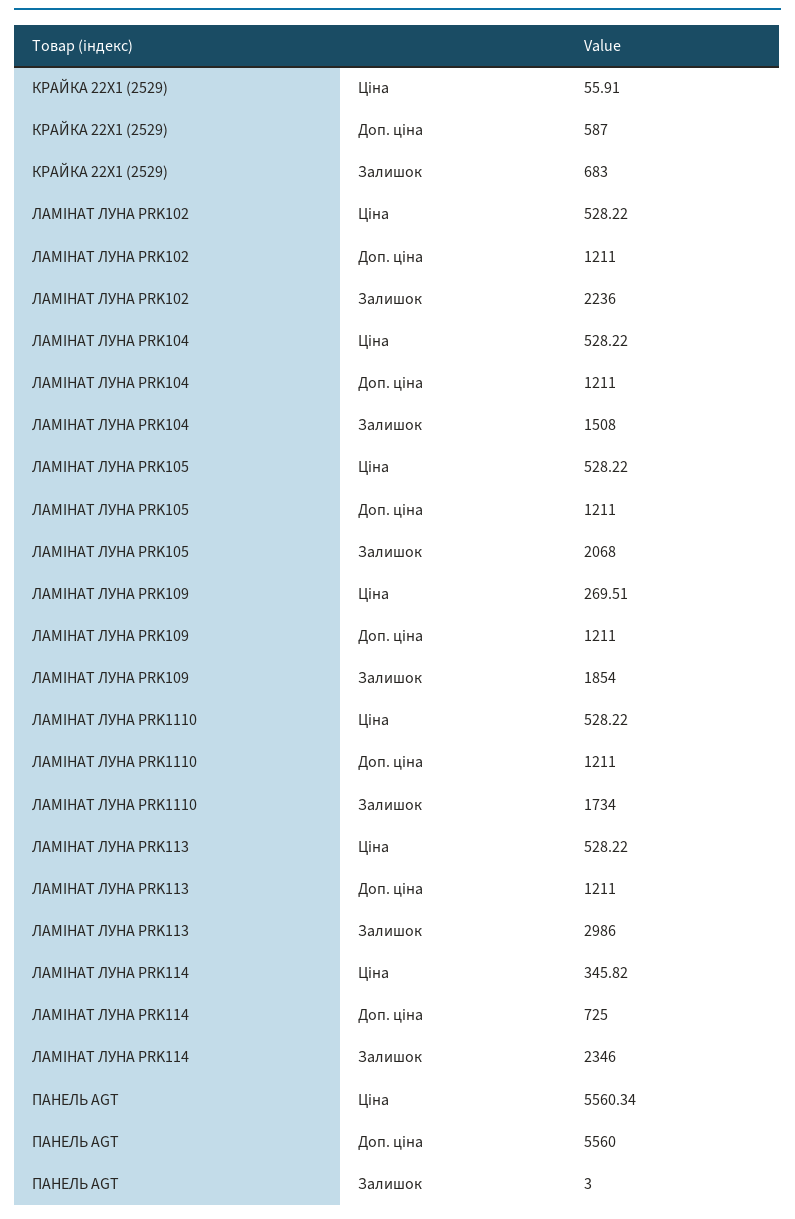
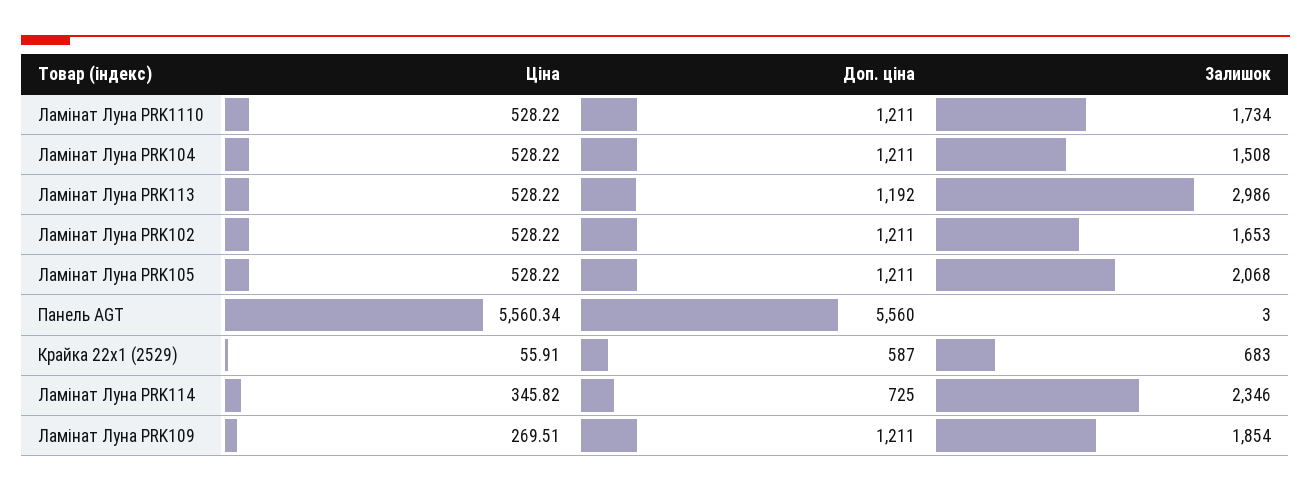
  {
    "КРАЙКА 22X1 (2529)": {
      "Ціна": 55.91,
      "Доп. ціна": 587,
      "Залишок": 683
    },
    "ЛАМІНАТ ЛУНА PRK102": {
      "Ціна": 528.22,
      "Доп. ціна": 1211,
-     "Залишок": 2236
+     "Залишок": 1653
    },
    "ЛАМІНАТ ЛУНА PRK104": {
      "Ціна": 528.22,
      "Доп. ціна": 1211,
      "Залишок": 1508
    },
    "ЛАМІНАТ ЛУНА PRK105": {
      "Ціна": 528.22,
      "Доп. ціна": 1211,
      "Залишок": 2068
    },
    "ЛАМІНАТ ЛУНА PRK109": {
      "Ціна": 269.51,
      "Доп. ціна": 1211,
      "Залишок": 1854
    },
    "ЛАМІНАТ ЛУНА PRK1110": {
      "Ціна": 528.22,
      "Доп. ціна": 1211,
      "Залишок": 1734
    },
    "ЛАМІНАТ ЛУНА PRK113": {
      "Ціна": 528.22,
-     "Доп. ціна": 1211,
+     "Доп. ціна": 1192,
      "Залишок": 2986
    },
    "ЛАМІНАТ ЛУНА PRK114": {
      "Ціна": 345.82,
      "Доп. ціна": 725,
      "Залишок": 2346
    },
    "ПАНЕЛЬ AGT": {
      "Ціна": 5560.34,
      "Доп. ціна": 5560,
      "Залишок": 3
    }
  }

